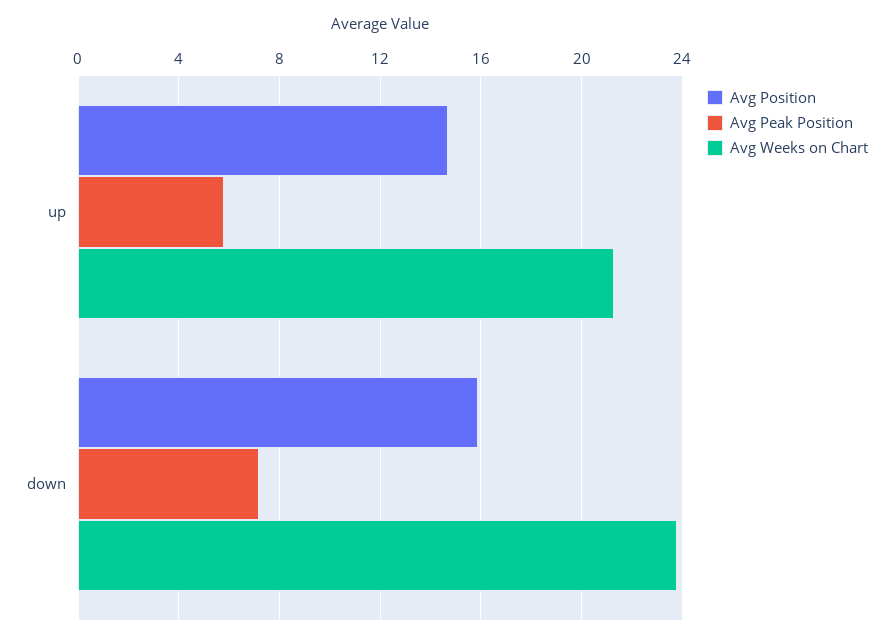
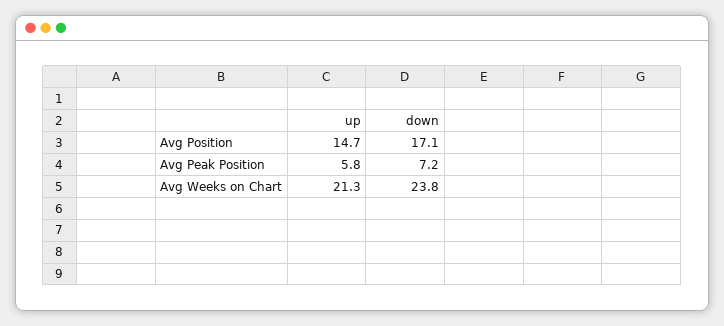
  {
    "Avg Position": {
      "up": 14.7,
-     "down": 16
+     "down": 17.1
    },
    "Avg Peak Position": {
      "up": 5.8,
      "down": 7.2
    },
    "Avg Weeks on Chart": {
      "up": 21.3,
      "down": 23.8
    }
  }

